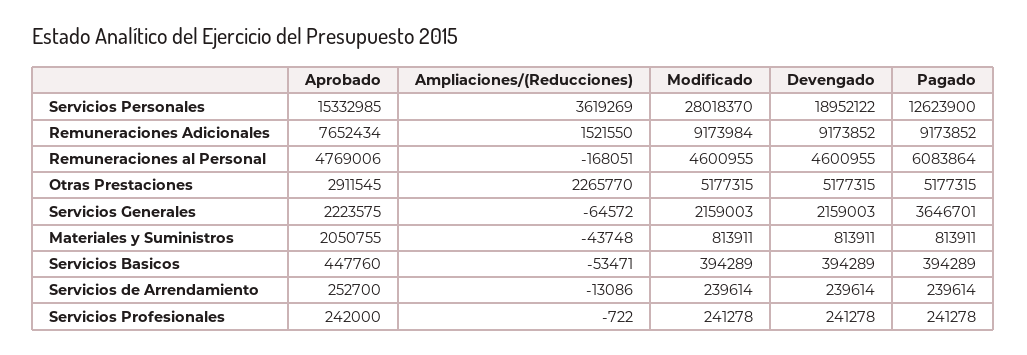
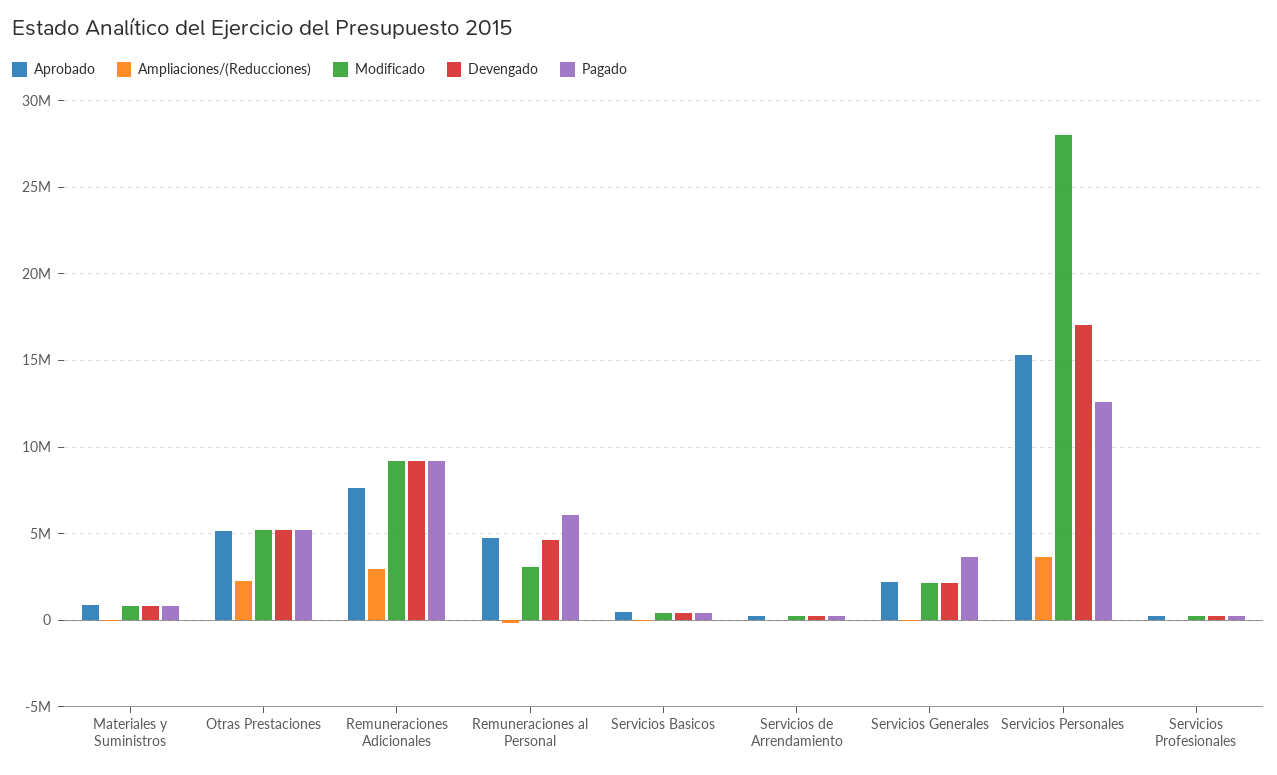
  {
    "Aprobado": {
      "Servicios Personales": 15332985,
      "Remuneraciones Adicionales": 7652434,
      "Remuneraciones al Personal": 4769006,
-     "Otras Prestaciones": 2911545,
+     "Otras Prestaciones": 5000000,
      "Servicios Generales": 2223575,
-     "Materiales y Suministros": 2050755,
+     "Materiales y Suministros": 1000000,
      "Servicios Basicos": 447760,
      "Servicios de Arrendamiento": 252700,
      "Servicios Profesionales": 242000
    },
    "Ampliaciones/(Reducciones)": {
      "Servicios Personales": 3619269,
-     "Remuneraciones Adicionales": 1521550,
+     "Remuneraciones Adicionales": 3000000,
      "Remuneraciones al Personal": -168051,
      "Otras Prestaciones": 2265770,
      "Servicios Generales": -64572,
      "Materiales y Suministros": -43748,
      "Servicios Basicos": -53471,
      "Servicios de Arrendamiento": -13086,
      "Servicios Profesionales": -722
    },
    "Modificado": {
      "Servicios Personales": 28018370,
      "Remuneraciones Adicionales": 9173984,
-     "Remuneraciones al Personal": 4600955,
+     "Remuneraciones al Personal": 3000000,
      "Otras Prestaciones": 5177315,
      "Servicios Generales": 2159003,
      "Materiales y Suministros": 813911,
      "Servicios Basicos": 394289,
      "Servicios de Arrendamiento": 239614,
      "Servicios Profesionales": 241278
    },
    "Devengado": {
-     "Servicios Personales": 18952122,
+     "Servicios Personales": 17000000,
      "Remuneraciones Adicionales": 9173852,
      "Remuneraciones al Personal": 4600955,
      "Otras Prestaciones": 5177315,
      "Servicios Generales": 2159003,
      "Materiales y Suministros": 813911,
      "Servicios Basicos": 394289,
      "Servicios de Arrendamiento": 239614,
      "Servicios Profesionales": 241278
    },
    "Pagado": {
      "Servicios Personales": 12623900,
      "Remuneraciones Adicionales": 9173852,
      "Remuneraciones al Personal": 6083864,
      "Otras Prestaciones": 5177315,
      "Servicios Generales": 3646701,
      "Materiales y Suministros": 813911,
      "Servicios Basicos": 394289,
      "Servicios de Arrendamiento": 239614,
      "Servicios Profesionales": 241278
    }
  }

